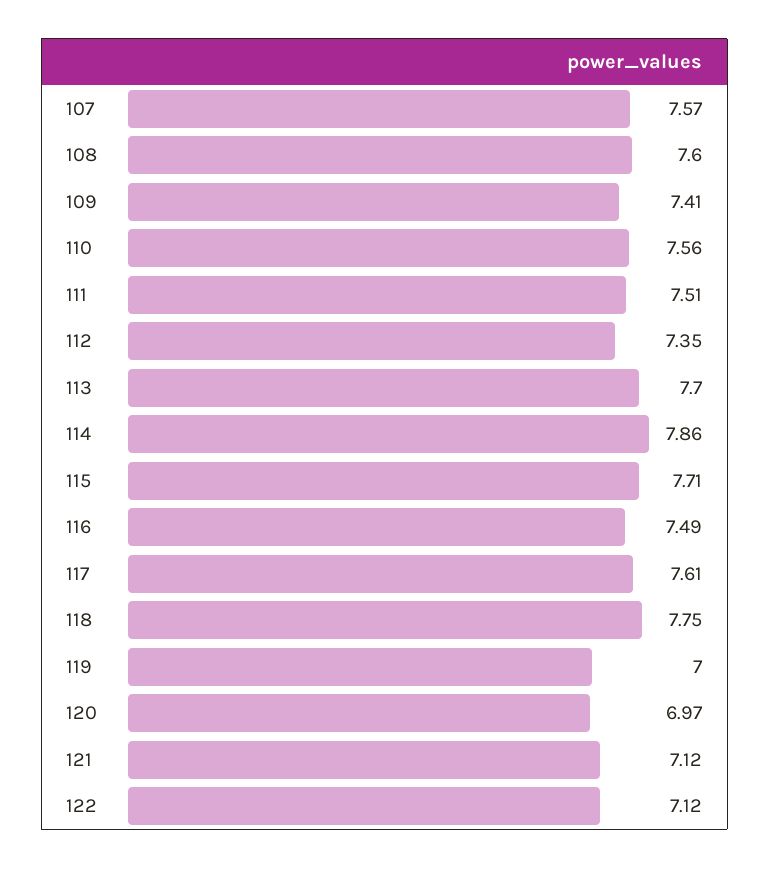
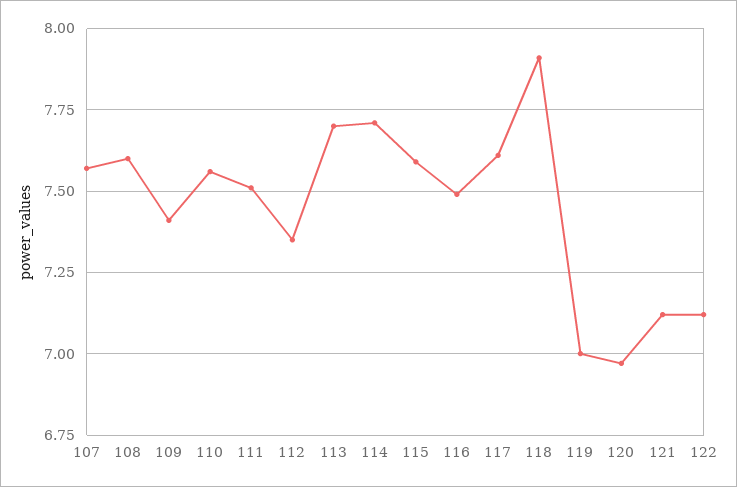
  {
    "107": 7.57,
    "108": 7.6,
    "109": 7.41,
    "110": 7.56,
    "111": 7.51,
    "112": 7.35,
    "113": 7.7,
-   "114": 7.86,
+   "114": 7.7,
-   "115": 7.71,
+   "115": 7.6,
    "116": 7.49,
    "117": 7.61,
-   "118": 7.75,
+   "118": 7.9,
    "119": 7,
    "120": 6.97,
    "121": 7.12,
    "122": 7.12
  }

